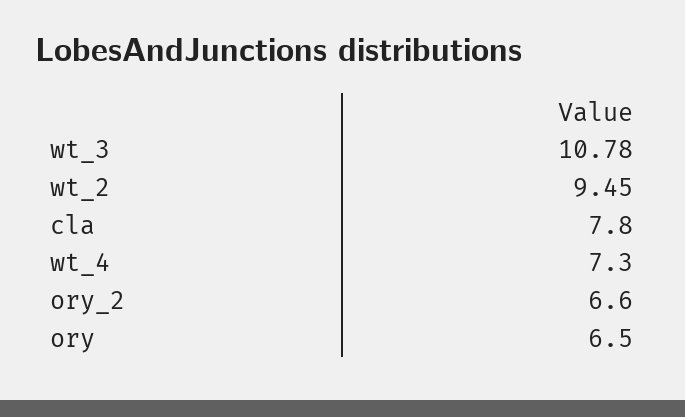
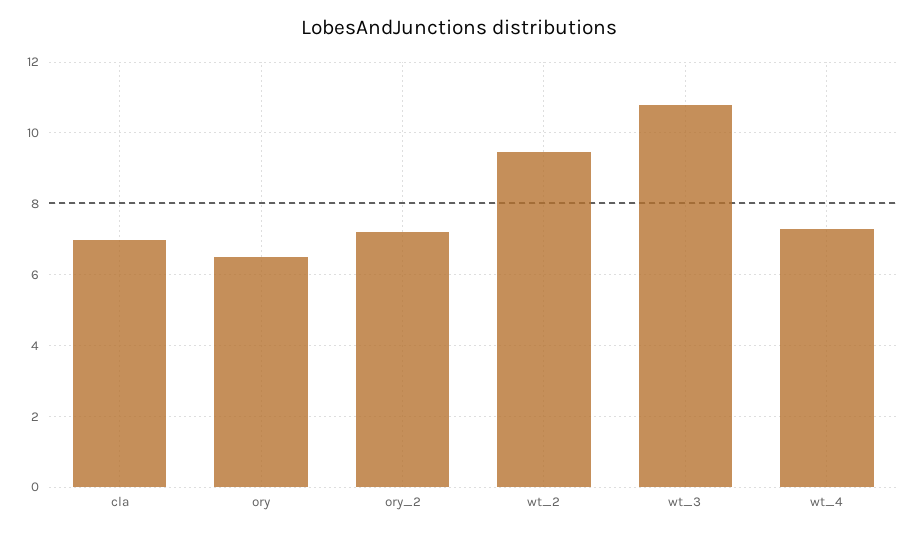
  {
    "wt_3": 10.78,
    "wt_2": 9.45,
-   "cla": 7.8,
+   "cla": 7,
    "wt_4": 7.3,
-   "ory_2": 6.6,
+   "ory_2": 7.2,
    "ory": 6.5
  }

